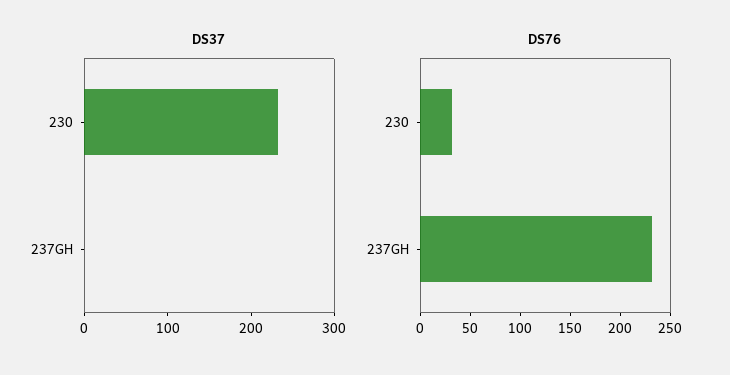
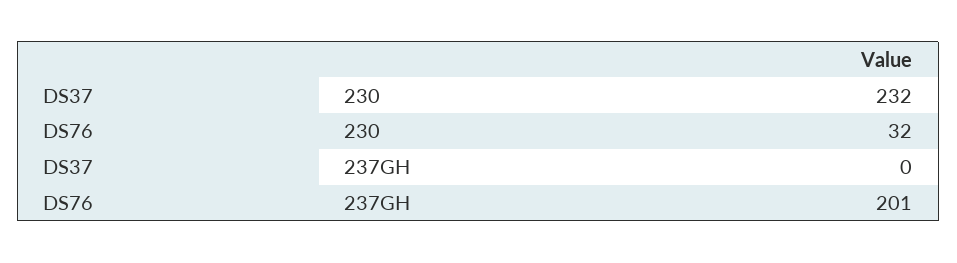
  {
    "DS37": {
      "230": 232,
      "237GH": 0
    },
    "DS76": {
      "230": 32,
-     "237GH": 230
+     "237GH": 201
    }
  }

